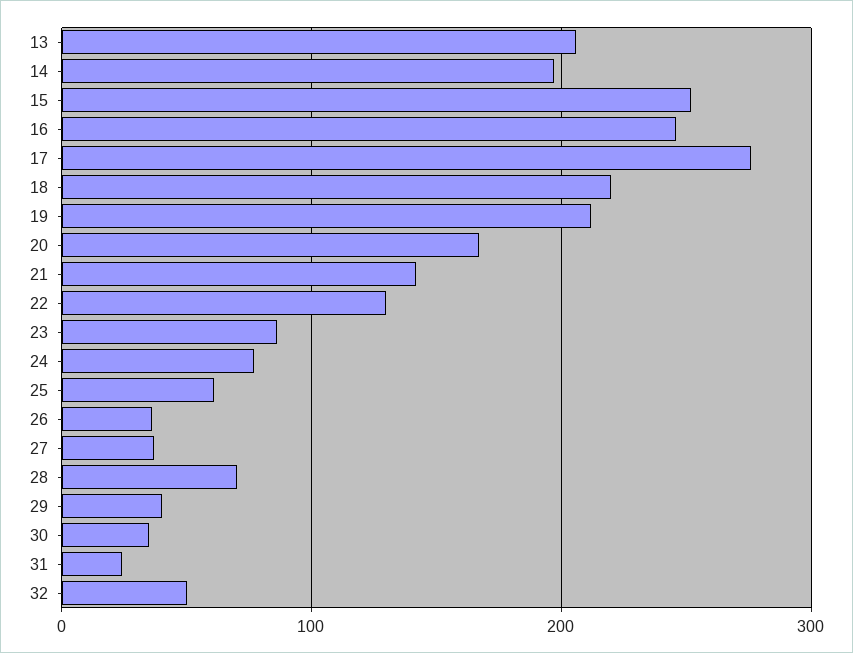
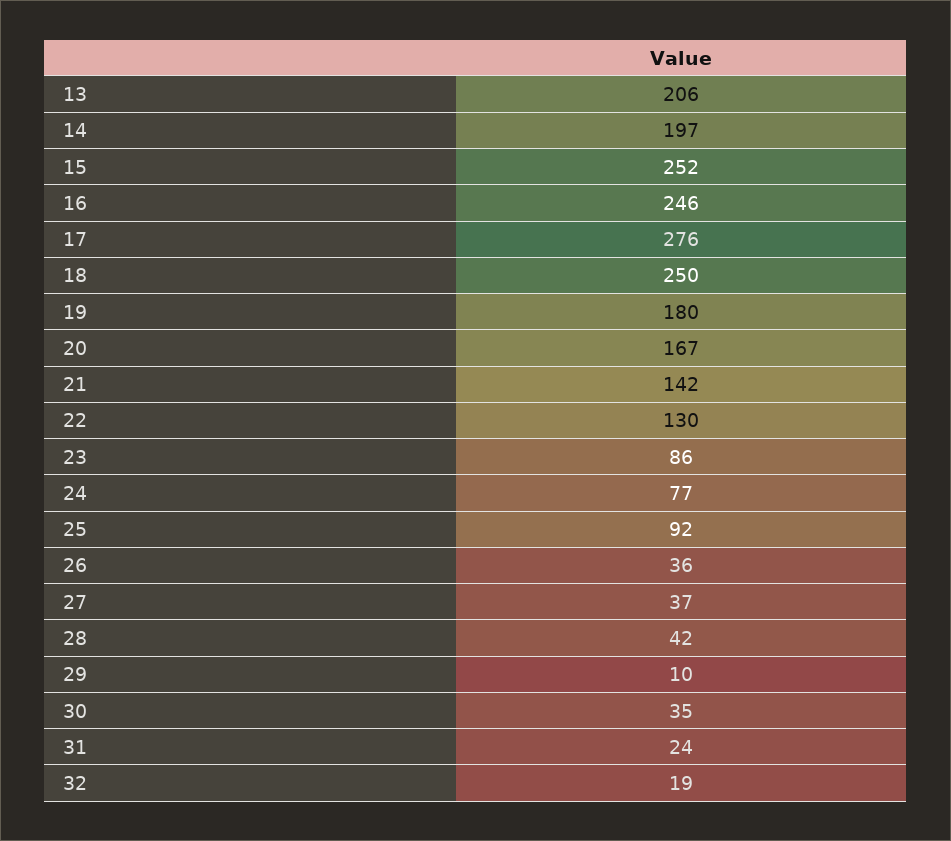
  {
    "13": 206,
    "14": 197,
    "15": 252,
    "16": 246,
    "17": 276,
-   "18": 220,
+   "18": 250,
-   "19": 210,
+   "19": 180,
    "20": 167,
    "21": 142,
    "22": 130,
    "23": 86,
    "24": 77,
-   "25": 60,
+   "25": 92,
    "26": 36,
    "27": 37,
-   "28": 70,
+   "28": 42,
-   "29": 40,
+   "29": 10,
    "30": 35,
    "31": 24,
-   "32": 50
+   "32": 19
  }

